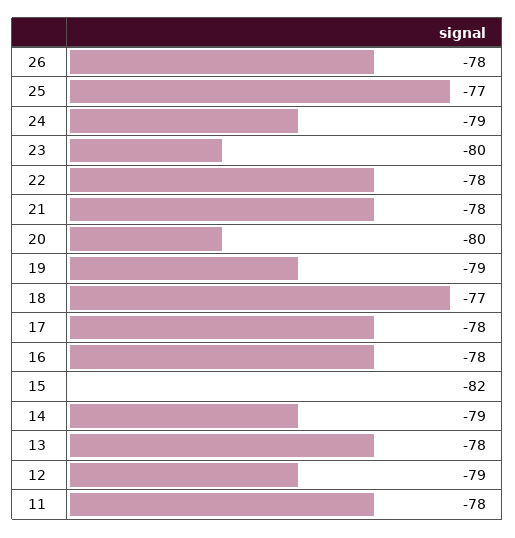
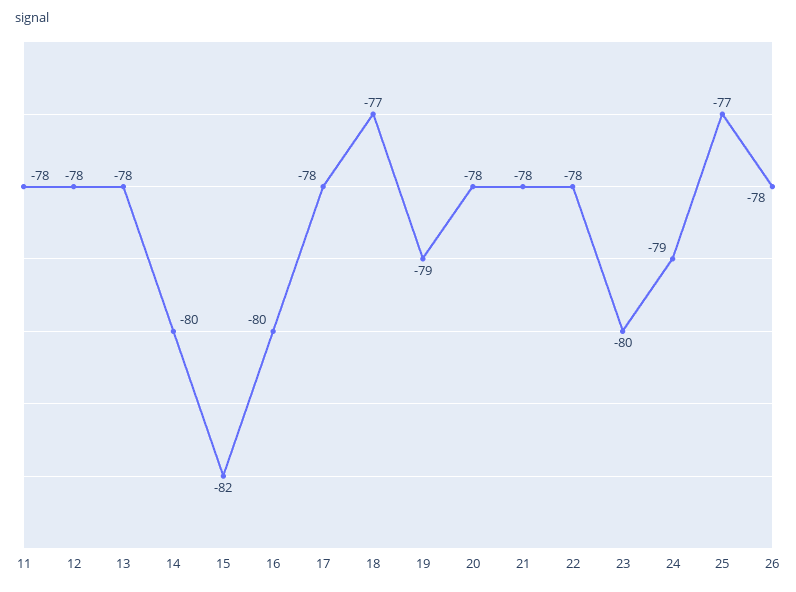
  {
    "26": -78,
    "25": -77,
    "24": -79,
    "23": -80,
    "22": -78,
    "21": -78,
-   "20": -80,
+   "20": -78,
    "19": -79,
    "18": -77,
    "17": -78,
-   "16": -78,
+   "16": -80,
    "15": -82,
-   "14": -79,
+   "14": -80,
    "13": -78,
-   "12": -79,
+   "12": -78,
    "11": -78
  }

